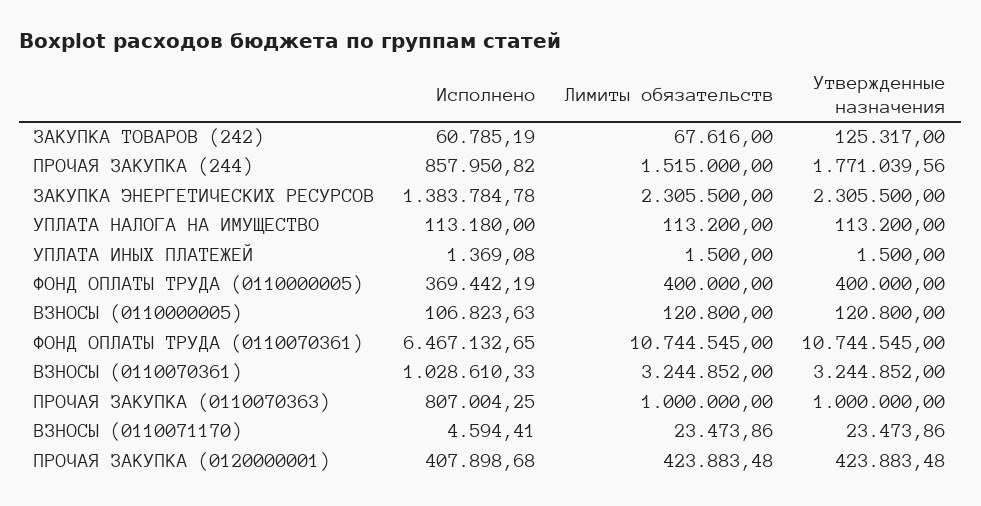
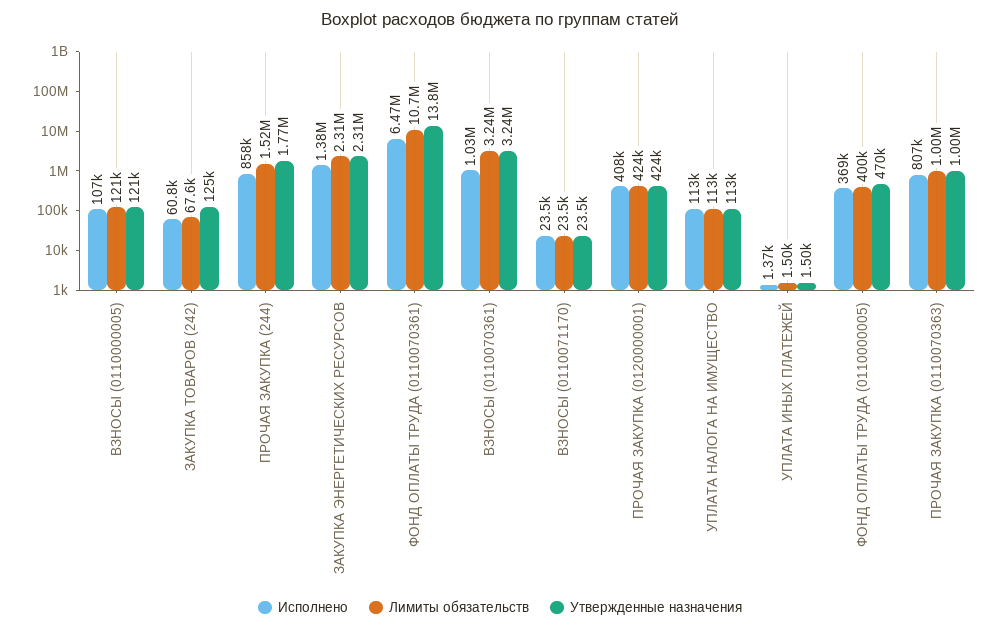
  {
    "Исполнено": {
      "ЗАКУПКА ТОВАРОВ (242)": 60785.19,
      "ПРОЧАЯ ЗАКУПКА (244)": 857950.82,
      "ЗАКУПКА ЭНЕРГЕТИЧЕСКИХ РЕСУРСОВ": 1383784.78,
      "УПЛАТА НАЛОГА НА ИМУЩЕСТВО": 113180,
      "УПЛАТА ИНЫХ ПЛАТЕЖЕЙ": 1369.08,
      "ФОНД ОПЛАТЫ ТРУДА (0110000005)": 369442.19,
      "ВЗНОСЫ (0110000005)": 106823.63,
      "ФОНД ОПЛАТЫ ТРУДА (0110070361)": 6467132.65,
      "ВЗНОСЫ (0110070361)": 1028610.33,
      "ПРОЧАЯ ЗАКУПКА (0110070363)": 807004.25,
-     "ВЗНОСЫ (0110071170)": 4594.41,
+     "ВЗНОСЫ (0110071170)": 23500,
      "ПРОЧАЯ ЗАКУПКА (0120000001)": 407898.68
    },
    "Лимиты обязательств": {
      "ЗАКУПКА ТОВАРОВ (242)": 67616,
      "ПРОЧАЯ ЗАКУПКА (244)": 1515000,
      "ЗАКУПКА ЭНЕРГЕТИЧЕСКИХ РЕСУРСОВ": 2305500,
      "УПЛАТА НАЛОГА НА ИМУЩЕСТВО": 113200,
      "УПЛАТА ИНЫХ ПЛАТЕЖЕЙ": 1500,
      "ФОНД ОПЛАТЫ ТРУДА (0110000005)": 400000,
      "ВЗНОСЫ (0110000005)": 120800,
      "ФОНД ОПЛАТЫ ТРУДА (0110070361)": 10744545,
      "ВЗНОСЫ (0110070361)": 3244852,
      "ПРОЧАЯ ЗАКУПКА (0110070363)": 1000000,
      "ВЗНОСЫ (0110071170)": 23473.86,
      "ПРОЧАЯ ЗАКУПКА (0120000001)": 423883.48
    },
    "Утвержденные назначения": {
      "ЗАКУПКА ТОВАРОВ (242)": 125317,
      "ПРОЧАЯ ЗАКУПКА (244)": 1771039.56,
      "ЗАКУПКА ЭНЕРГЕТИЧЕСКИХ РЕСУРСОВ": 2305500,
      "УПЛАТА НАЛОГА НА ИМУЩЕСТВО": 113200,
      "УПЛАТА ИНЫХ ПЛАТЕЖЕЙ": 1500,
-     "ФОНД ОПЛАТЫ ТРУДА (0110000005)": 400000,
+     "ФОНД ОПЛАТЫ ТРУДА (0110000005)": 470000,
      "ВЗНОСЫ (0110000005)": 120800,
-     "ФОНД ОПЛАТЫ ТРУДА (0110070361)": 10744545,
+     "ФОНД ОПЛАТЫ ТРУДА (0110070361)": 13800000,
      "ВЗНОСЫ (0110070361)": 3244852,
      "ПРОЧАЯ ЗАКУПКА (0110070363)": 1000000,
      "ВЗНОСЫ (0110071170)": 23473.86,
      "ПРОЧАЯ ЗАКУПКА (0120000001)": 423883.48
    }
  }

